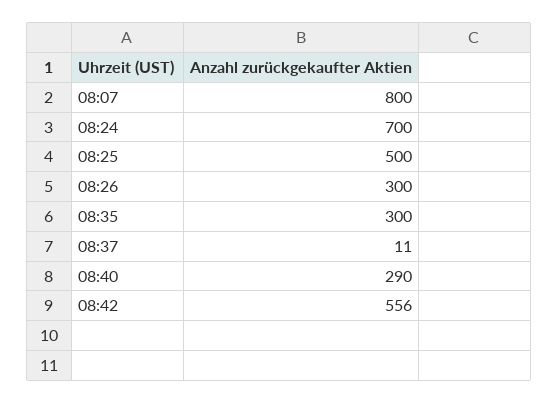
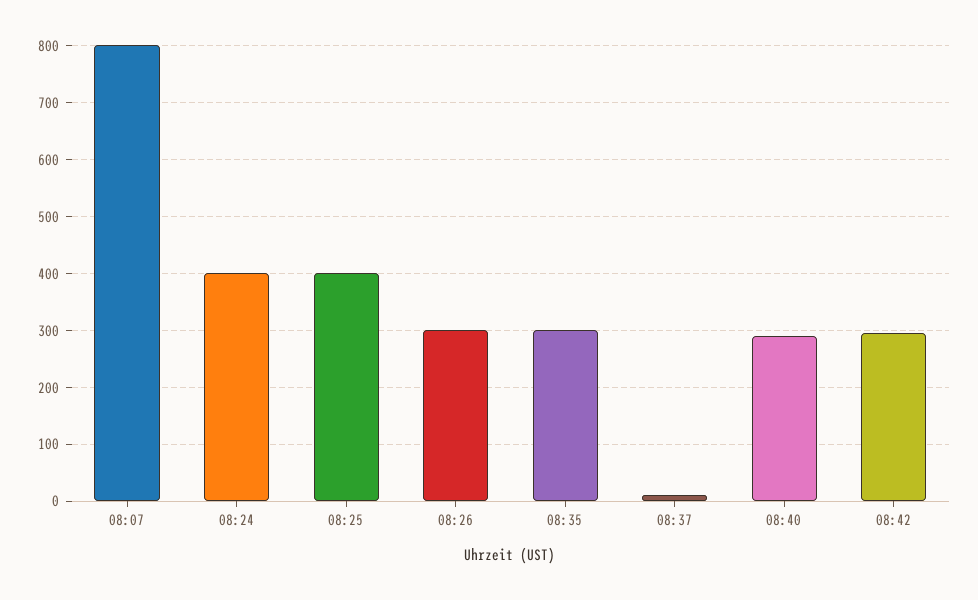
  {
    "08:07": 800,
-   "08:24": 700,
+   "08:24": 400,
-   "08:25": 500,
+   "08:25": 400,
    "08:26": 300,
    "08:35": 300,
    "08:37": 11,
    "08:40": 290,
-   "08:42": 556
+   "08:42": 300
  }

